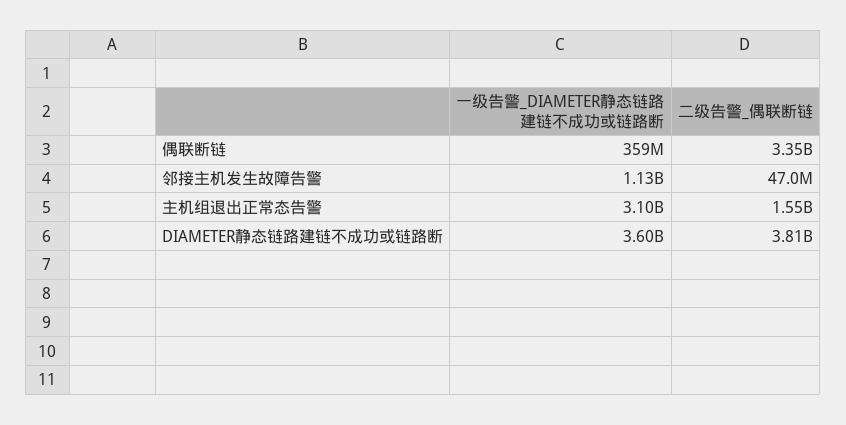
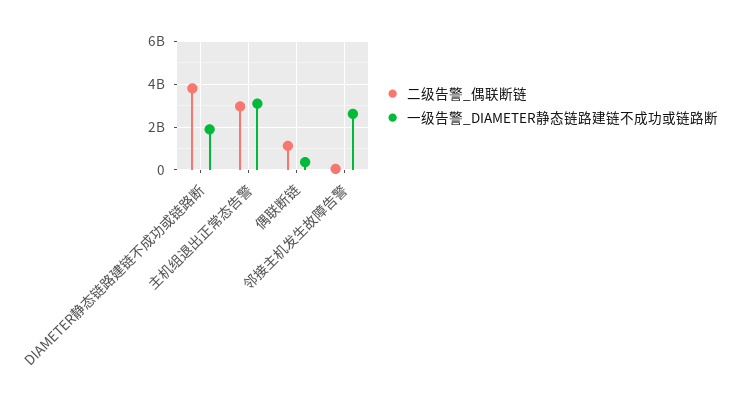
  {
    "一级告警_DIAMETER静态链路建链不成功或链路断": {
      "偶联断链": 359000000,
-     "邻接主机发生故障告警": 1130000000,
+     "邻接主机发生故障告警": 2500000000,
      "主机组退出正常态告警": 3100000000,
-     "DIAMETER静态链路建链不成功或链路断": 3600000000
+     "DIAMETER静态链路建链不成功或链路断": 2000000000
    },
    "二级告警_偶联断链": {
-     "偶联断链": 3350000000,
+     "偶联断链": 1000000000,
      "邻接主机发生故障告警": 47000000,
-     "主机组退出正常态告警": 1550000000,
+     "主机组退出正常态告警": 3000000000,
      "DIAMETER静态链路建链不成功或链路断": 3810000000
    }
  }

